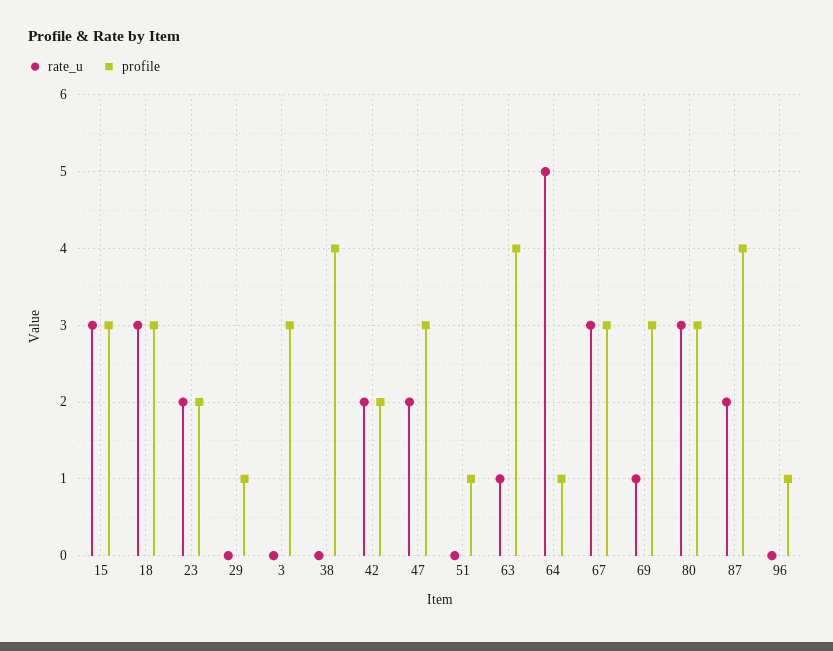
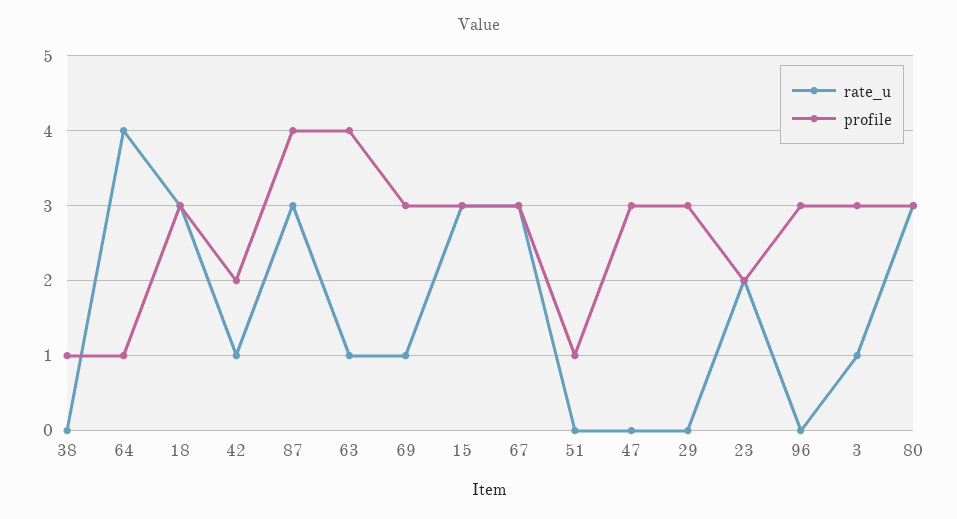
  {
    "rate_u": {
      "15": 3,
      "18": 3,
      "23": 2,
      "29": 0,
-     "3": 0,
+     "3": 1,
      "38": 0,
-     "42": 2,
+     "42": 1,
-     "47": 2,
+     "47": 0,
      "51": 0,
      "63": 1,
-     "64": 5,
+     "64": 4,
      "67": 3,
      "69": 1,
      "80": 3,
-     "87": 2,
+     "87": 3,
      "96": 0
    },
    "profile": {
      "15": 3,
      "18": 3,
      "23": 2,
-     "29": 1,
+     "29": 3,
      "3": 3,
-     "38": 4,
+     "38": 1,
      "42": 2,
      "47": 3,
      "51": 1,
      "63": 4,
      "64": 1,
      "67": 3,
      "69": 3,
      "80": 3,
      "87": 4,
-     "96": 1
+     "96": 3
    }
  }

